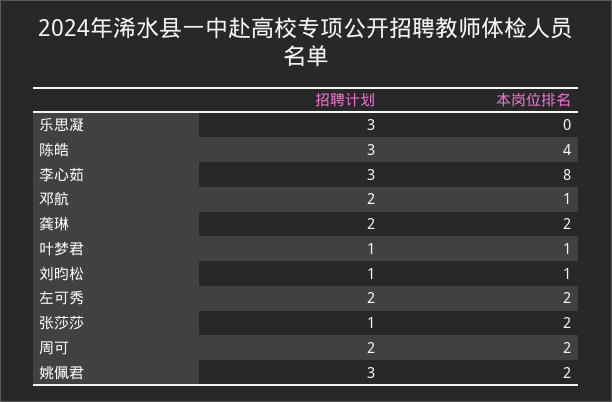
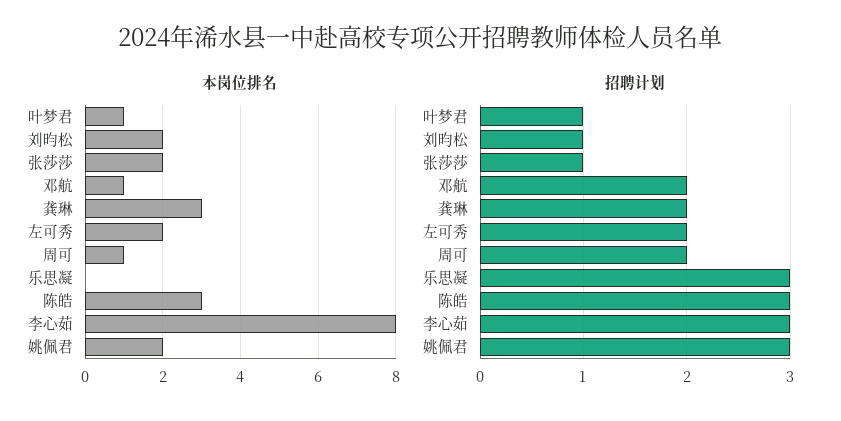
  {
    "招聘计划": {
      "乐思凝": 3,
      "陈皓": 3,
      "李心茹": 3,
      "邓航": 2,
      "龚琳": 2,
      "叶梦君": 1,
      "刘昀松": 1,
      "左可秀": 2,
      "张莎莎": 1,
      "周可": 2,
      "姚佩君": 3
    },
    "本岗位排名": {
      "乐思凝": 0,
-     "陈皓": 4,
+     "陈皓": 3,
      "李心茹": 8,
      "邓航": 1,
-     "龚琳": 2,
+     "龚琳": 3,
      "叶梦君": 1,
-     "刘昀松": 1,
+     "刘昀松": 2,
      "左可秀": 2,
      "张莎莎": 2,
-     "周可": 2,
+     "周可": 1,
      "姚佩君": 2
    }
  }

